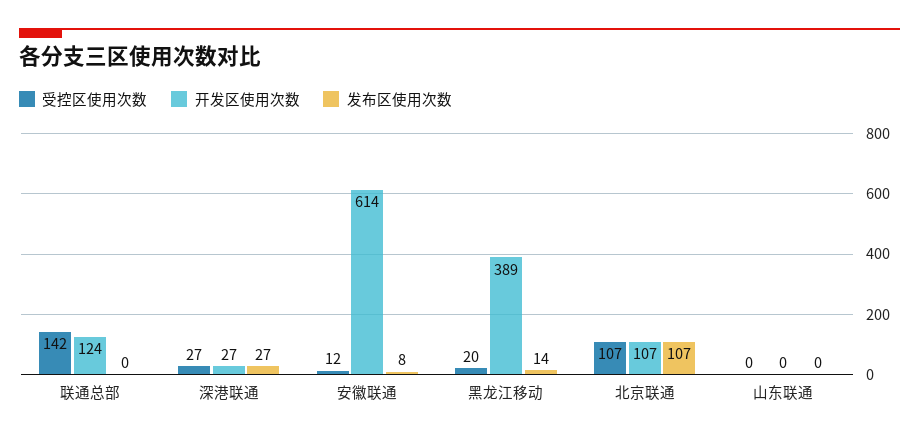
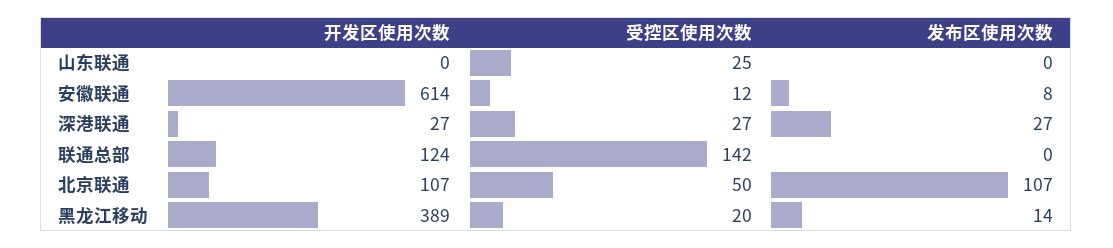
  {
    "受控区使用次数": {
      "联通总部": 142,
      "深港联通": 27,
      "安徽联通": 12,
      "黑龙江移动": 20,
-     "北京联通": 107,
+     "北京联通": 50,
-     "山东联通": 0
+     "山东联通": 25
    },
    "开发区使用次数": {
      "联通总部": 124,
      "深港联通": 27,
      "安徽联通": 614,
      "黑龙江移动": 389,
      "北京联通": 107,
      "山东联通": 0
    },
    "发布区使用次数": {
      "联通总部": 0,
      "深港联通": 27,
      "安徽联通": 8,
      "黑龙江移动": 14,
      "北京联通": 107,
      "山东联通": 0
    }
  }

